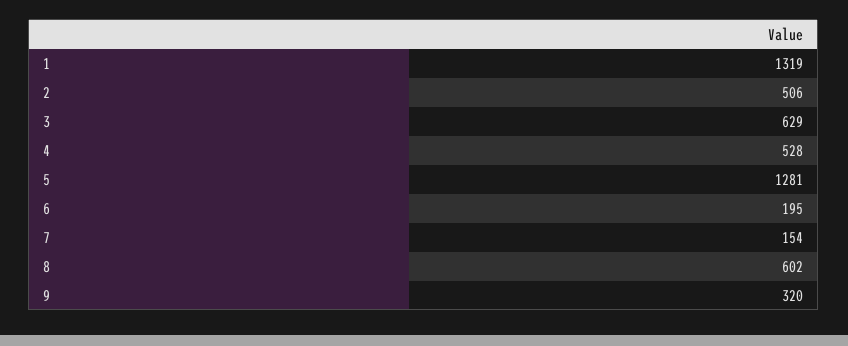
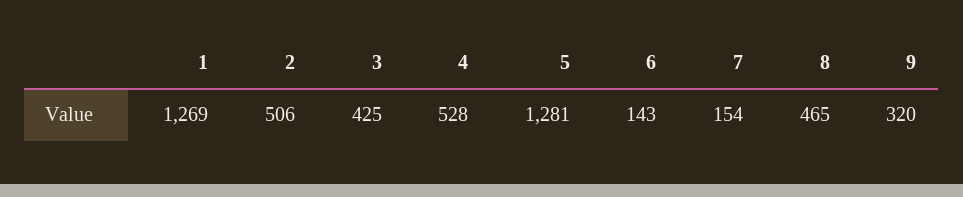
  {
-   "1": 1319,
+   "1": 1269,
    "2": 506,
-   "3": 629,
+   "3": 425,
    "4": 528,
    "5": 1281,
-   "6": 195,
+   "6": 143,
    "7": 154,
-   "8": 602,
+   "8": 465,
    "9": 320
  }

